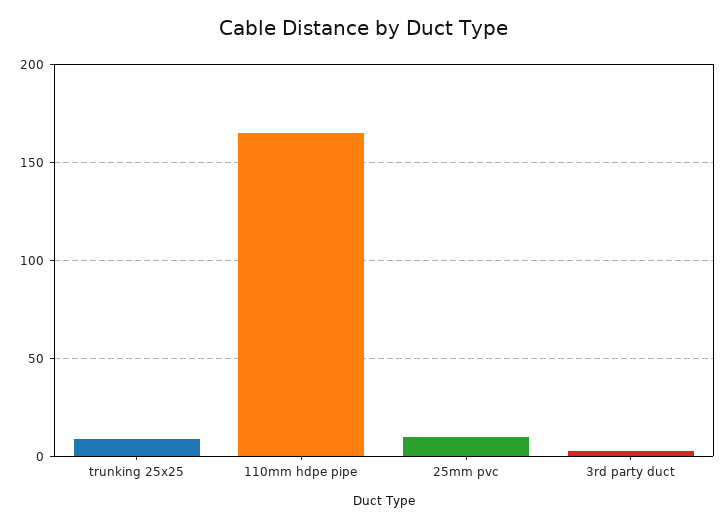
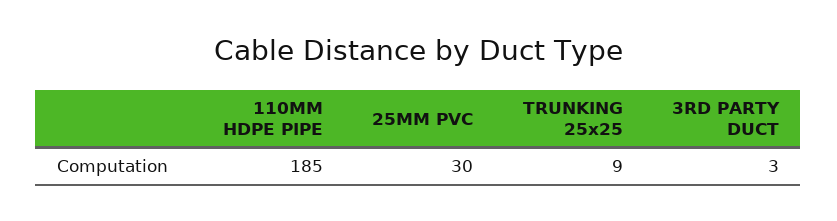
  {
    "trunking 25x25": 9,
-   "110mm hdpe pipe": 165,
+   "110mm hdpe pipe": 185,
-   "25mm pvc": 10,
+   "25mm pvc": 30,
    "3rd party duct": 3
  }

